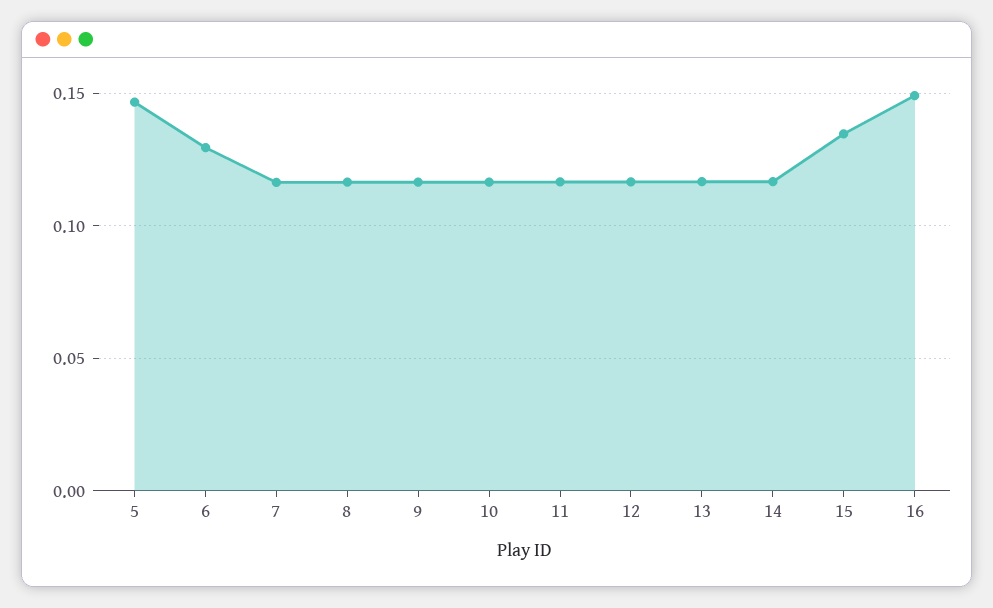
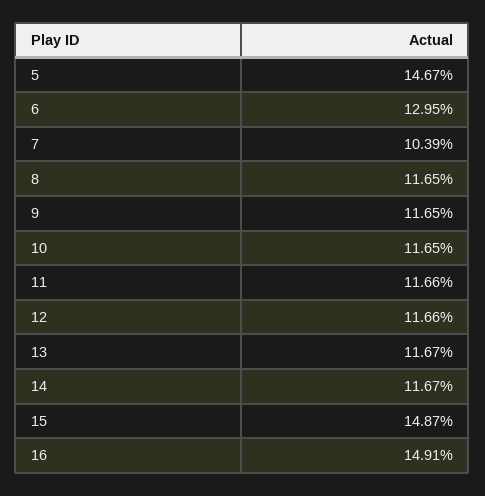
  {
    "5": 0.1467,
    "6": 0.1295,
-   "7": 0.115,
+   "7": 0.1039,
    "8": 0.1165,
    "9": 0.1165,
    "10": 0.1165,
    "11": 0.1166,
    "12": 0.1166,
    "13": 0.1167,
    "14": 0.1167,
-   "15": 0.135,
+   "15": 0.1487,
    "16": 0.1491
  }

